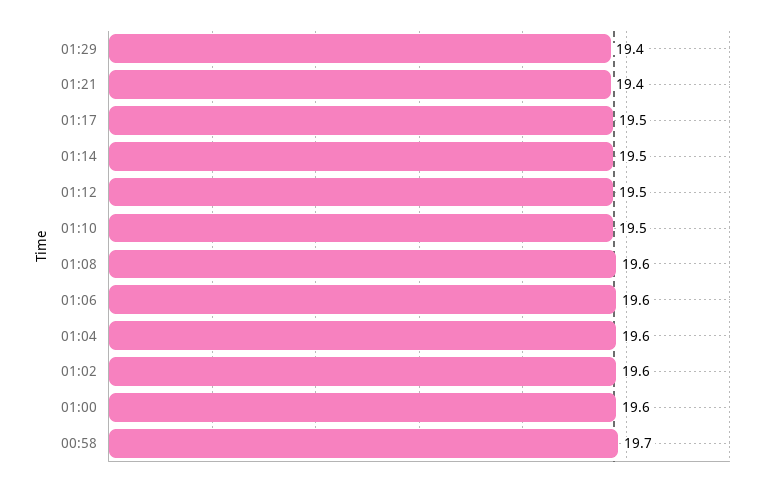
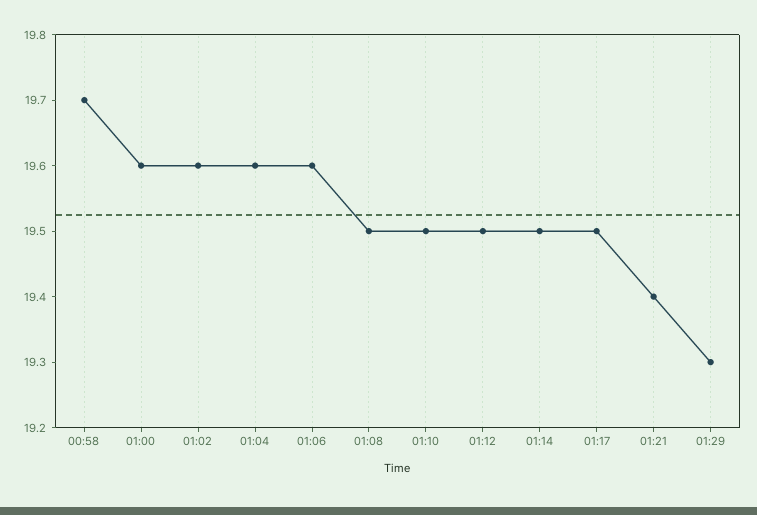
  {
-   "01:29": 19.4,
+   "01:29": 19.3,
    "01:21": 19.4,
    "01:17": 19.5,
    "01:14": 19.5,
    "01:12": 19.5,
    "01:10": 19.5,
-   "01:08": 19.6,
+   "01:08": 19.5,
    "01:06": 19.6,
    "01:04": 19.6,
    "01:02": 19.6,
    "01:00": 19.6,
    "00:58": 19.7
  }

